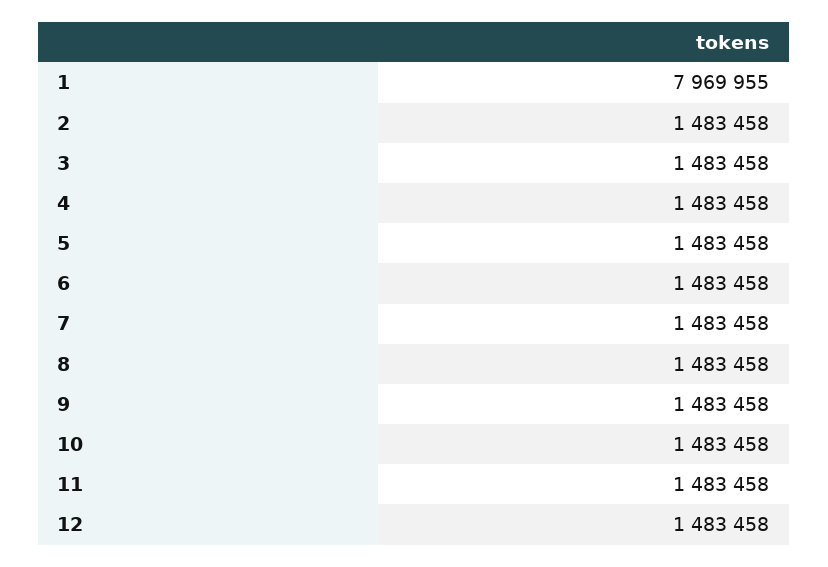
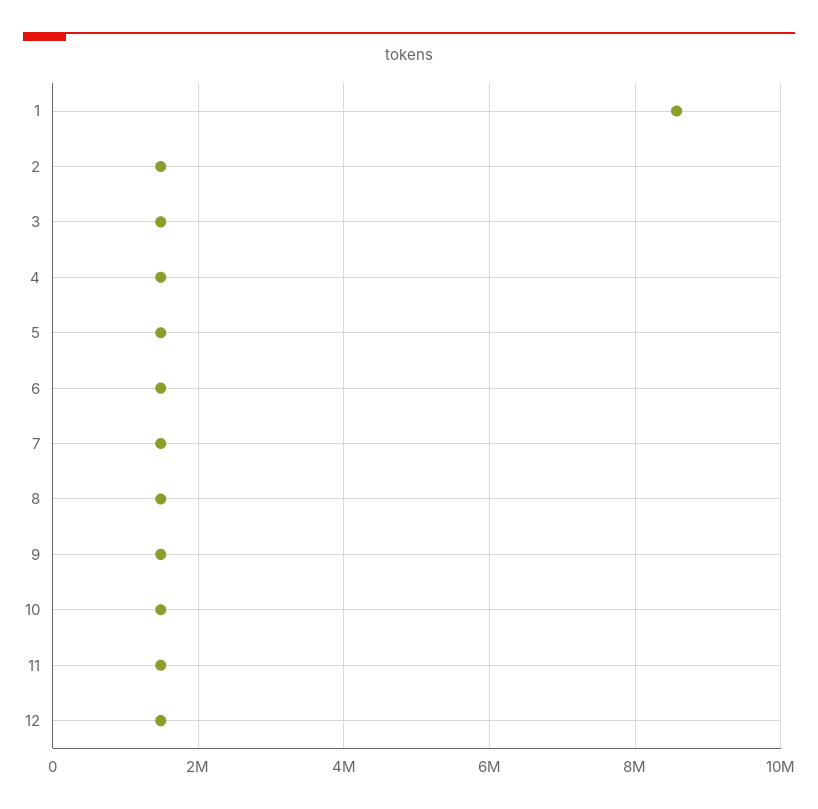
  {
-   "1": 7969955,
+   "1": 8600000,
    "2": 1483458,
    "3": 1483458,
    "4": 1483458,
    "5": 1483458,
    "6": 1483458,
    "7": 1483458,
    "8": 1483458,
    "9": 1483458,
    "10": 1483458,
    "11": 1483458,
    "12": 1483458
  }

